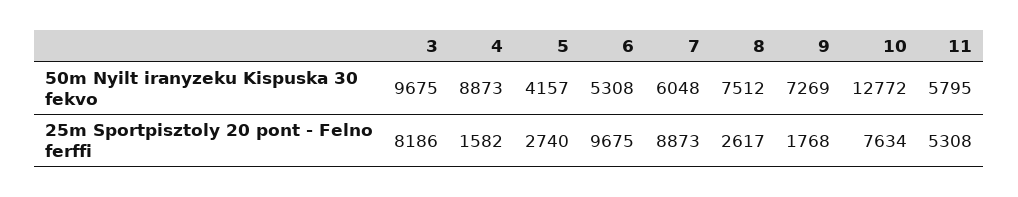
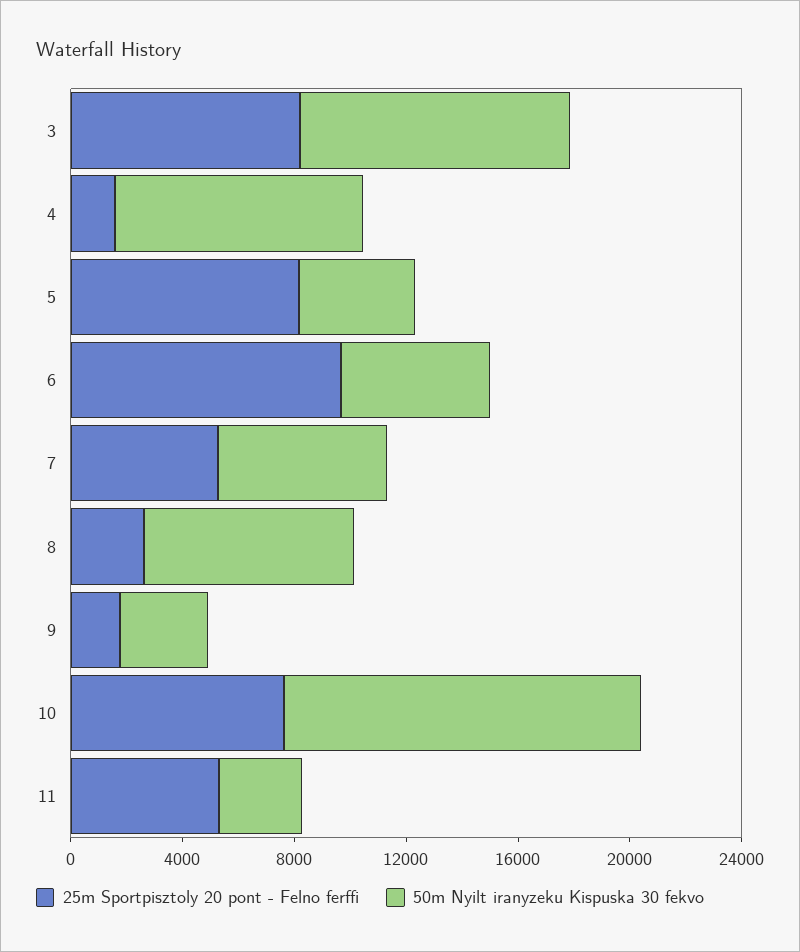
  {
    "50m Nyilt iranyzeku Kispuska 30 fekvo": {
      "3": 9675,
      "4": 8873,
      "5": 4157,
      "6": 5308,
      "7": 6048,
      "8": 7512,
-     "9": 7269,
+     "9": 3000,
      "10": 12772,
-     "11": 5795
+     "11": 3000
    },
    "25m Sportpisztoly 20 pont - Felno ferffi": {
      "3": 8186,
      "4": 1582,
-     "5": 2740,
+     "5": 8000,
      "6": 9675,
-     "7": 8873,
+     "7": 5000,
      "8": 2617,
      "9": 1768,
      "10": 7634,
      "11": 5308
    }
  }

